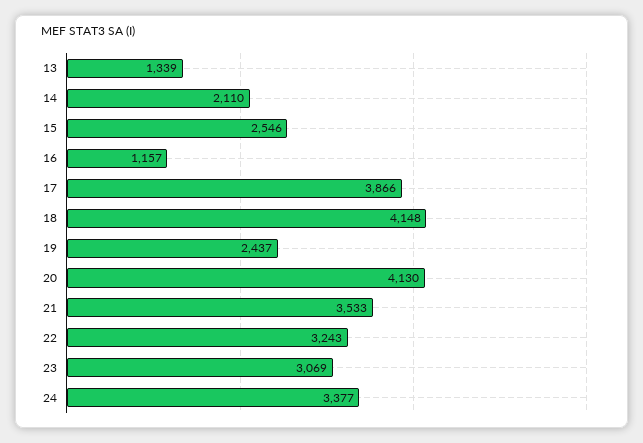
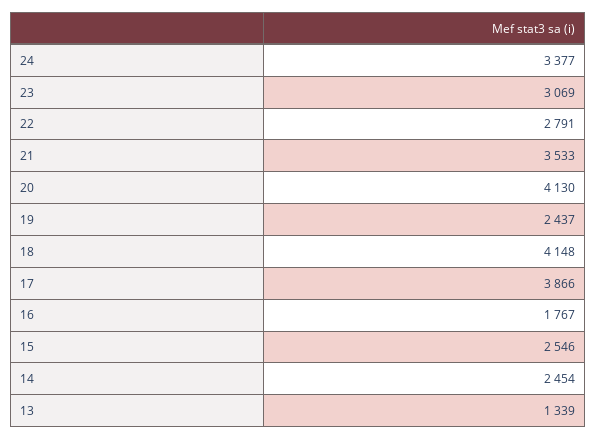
  {
    "13": 1339,
-   "14": 2110,
+   "14": 2454,
    "15": 2546,
-   "16": 1157,
+   "16": 1767,
    "17": 3866,
    "18": 4148,
    "19": 2437,
    "20": 4130,
    "21": 3533,
-   "22": 3243,
+   "22": 2791,
    "23": 3069,
    "24": 3377
  }

